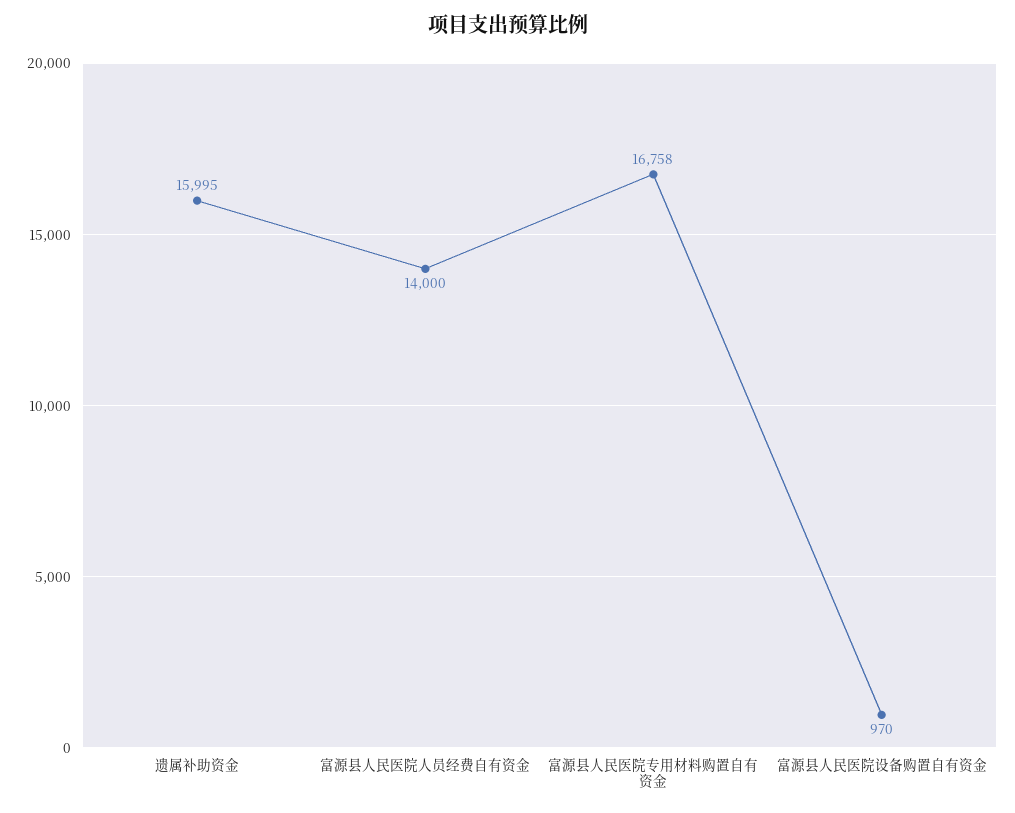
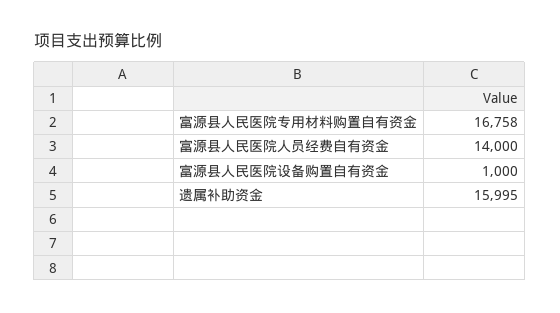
  {
    "遗属补助资金": 15995,
    "富源县人民医院人员经费自有资金": 14000,
    "富源县人民医院专用材料购置自有资金": 16758,
-   "富源县人民医院设备购置自有资金": 970
+   "富源县人民医院设备购置自有资金": 1000
  }

